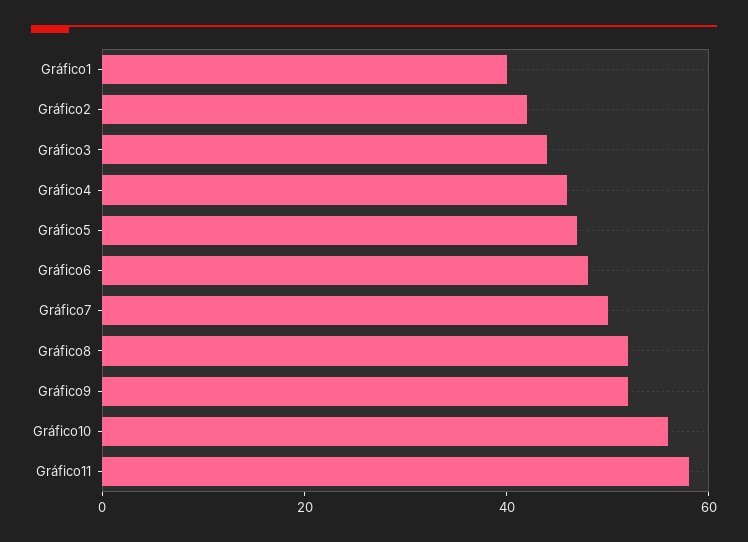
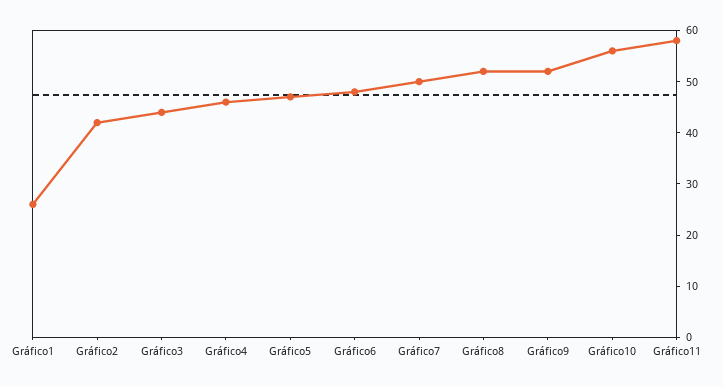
  {
-   "Gráfico1": 40,
+   "Gráfico1": 25,
    "Gráfico2": 40,
    "Gráfico3": 45,
    "Gráfico4": 45,
    "Gráfico5": 45,
    "Gráfico6": 50,
    "Gráfico7": 50,
    "Gráfico8": 50,
    "Gráfico9": 50,
    "Gráfico10": 55,
    "Gráfico11": 60
  }

